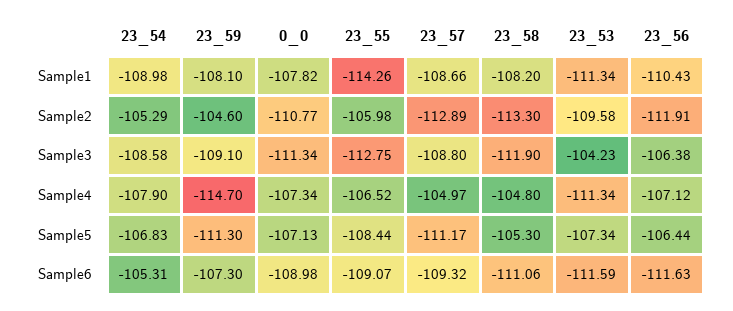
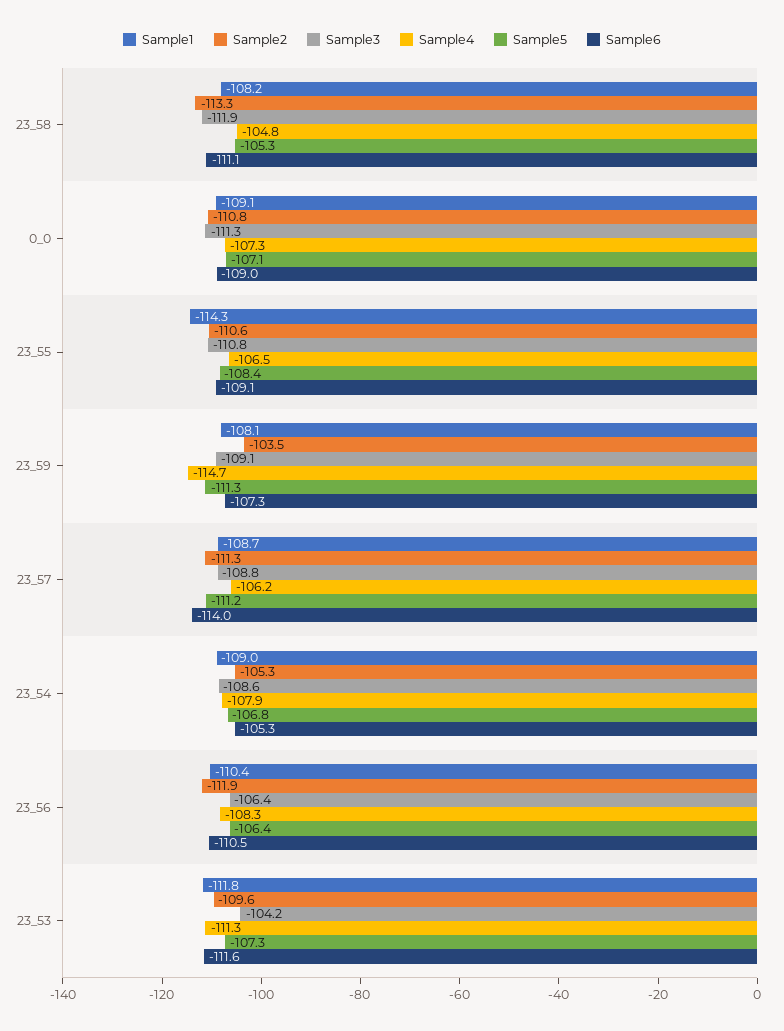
  {
    "Sample1": {
      "23_54": -108.98,
      "23_59": -108.1,
-     "0_0": -107.82,
+     "0_0": -109.1,
      "23_55": -114.26,
      "23_57": -108.66,
      "23_58": -108.2,
-     "23_53": -111.34,
+     "23_53": -111.8,
      "23_56": -110.43
    },
    "Sample2": {
      "23_54": -105.29,
-     "23_59": -104.6,
+     "23_59": -103.5,
      "0_0": -110.77,
-     "23_55": -105.98,
+     "23_55": -110.6,
-     "23_57": -112.89,
+     "23_57": -111.3,
      "23_58": -113.3,
      "23_53": -109.58,
      "23_56": -111.91
    },
    "Sample3": {
      "23_54": -108.58,
      "23_59": -109.1,
      "0_0": -111.34,
-     "23_55": -112.75,
+     "23_55": -110.8,
      "23_57": -108.8,
      "23_58": -111.9,
      "23_53": -104.23,
      "23_56": -106.38
    },
    "Sample4": {
      "23_54": -107.9,
      "23_59": -114.7,
      "0_0": -107.34,
      "23_55": -106.52,
-     "23_57": -104.97,
+     "23_57": -106.2,
      "23_58": -104.8,
      "23_53": -111.34,
-     "23_56": -107.12
+     "23_56": -108.3
    },
    "Sample5": {
      "23_54": -106.83,
      "23_59": -111.3,
      "0_0": -107.13,
      "23_55": -108.44,
      "23_57": -111.17,
      "23_58": -105.3,
      "23_53": -107.34,
      "23_56": -106.44
    },
    "Sample6": {
      "23_54": -105.31,
      "23_59": -107.3,
      "0_0": -108.98,
      "23_55": -109.07,
-     "23_57": -109.32,
+     "23_57": -114,
      "23_58": -111.06,
      "23_53": -111.59,
-     "23_56": -111.63
+     "23_56": -110.5
    }
  }

